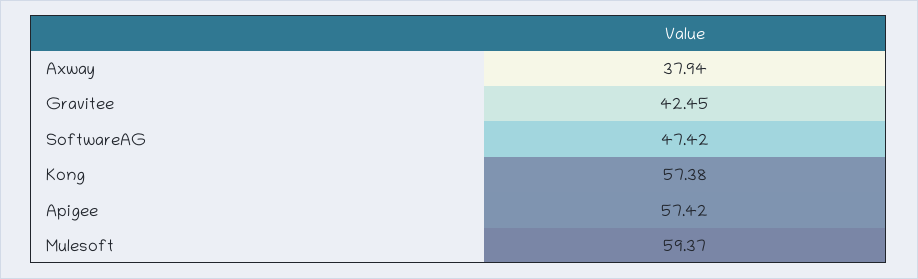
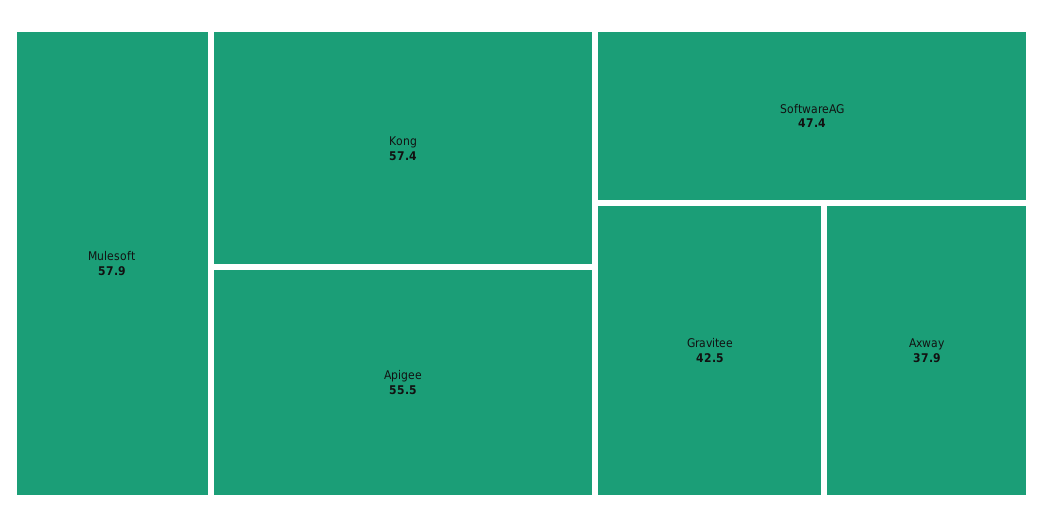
  {
    "Axway": 37.94,
    "Gravitee": 42.45,
    "SoftwareAG": 47.42,
    "Kong": 57.38,
-   "Apigee": 57.42,
+   "Apigee": 55.5,
-   "Mulesoft": 59.37
+   "Mulesoft": 57.9
  }

